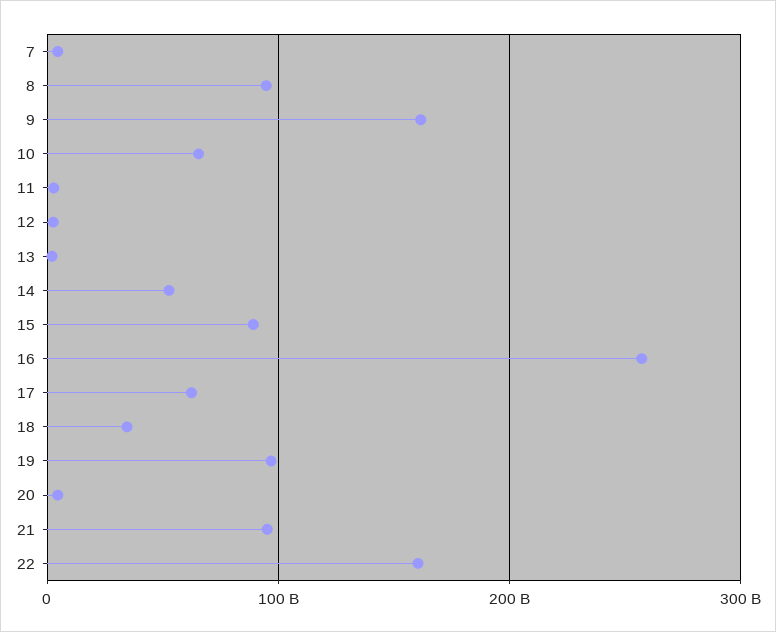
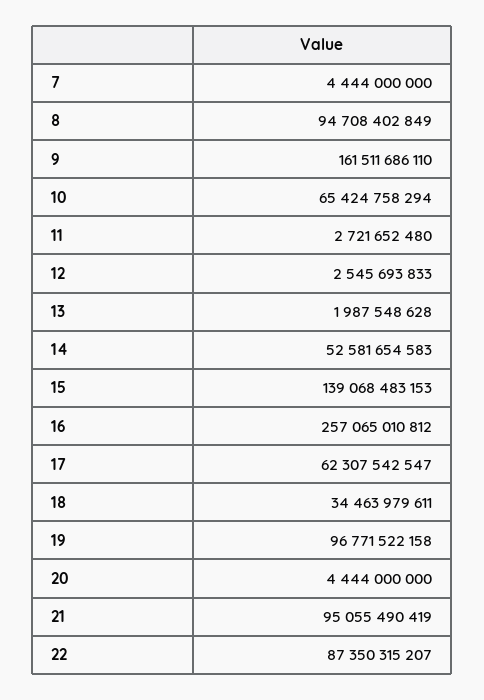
  {
    "7": 4444000000,
    "8": 94708402849,
    "9": 161511686110,
    "10": 65424758294,
    "11": 2721652480,
    "12": 2545693833,
    "13": 1987548628,
    "14": 52581654583,
-   "15": 90000000000,
+   "15": 139068483153,
    "16": 257065010812,
    "17": 62307542547,
    "18": 34463979611,
    "19": 96771522158,
    "20": 4444000000,
    "21": 95055490419,
-   "22": 160000000000
+   "22": 87350315207
  }

